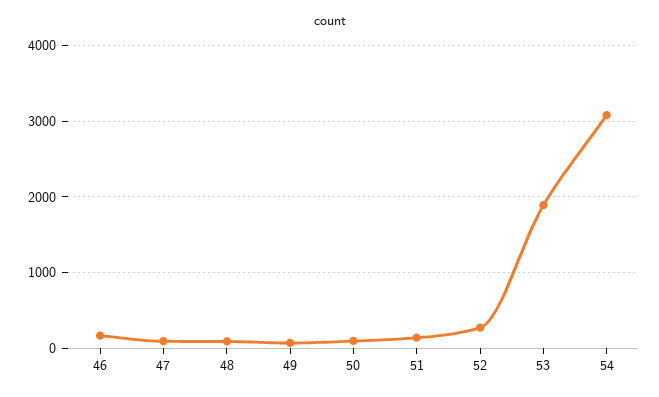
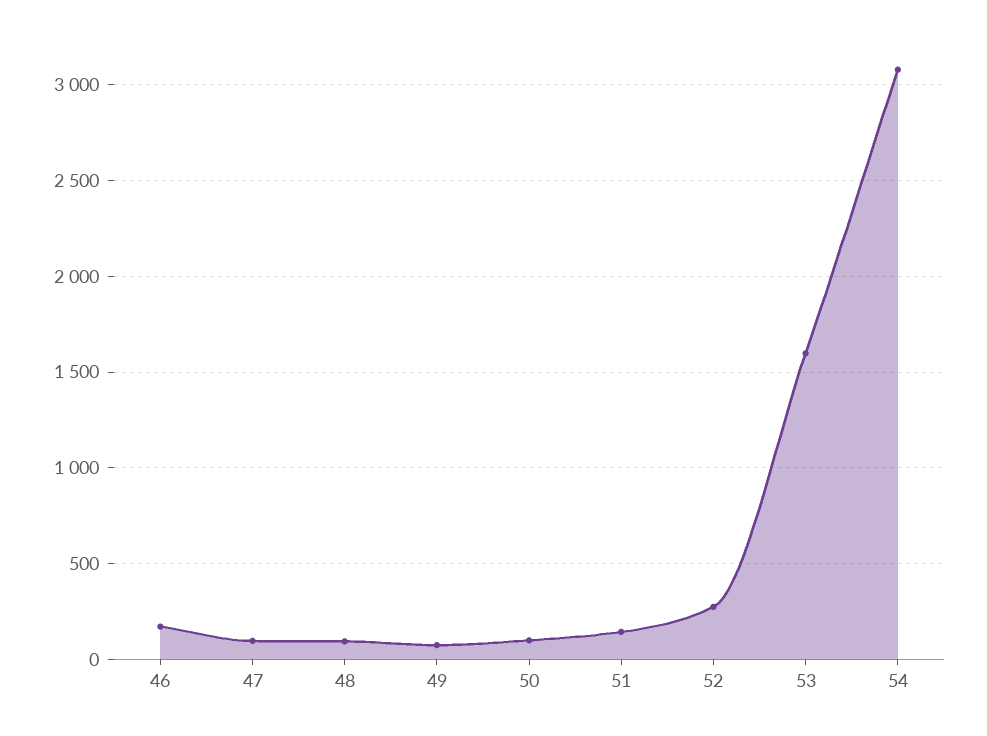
  {
    "46": 150,
    "47": 100,
    "48": 100,
    "49": 50,
    "50": 100,
    "51": 150,
    "52": 250,
-   "53": 1900,
+   "53": 1600,
    "54": 3100
  }

